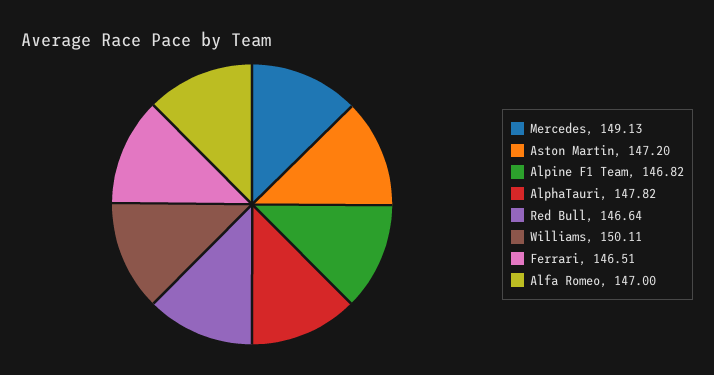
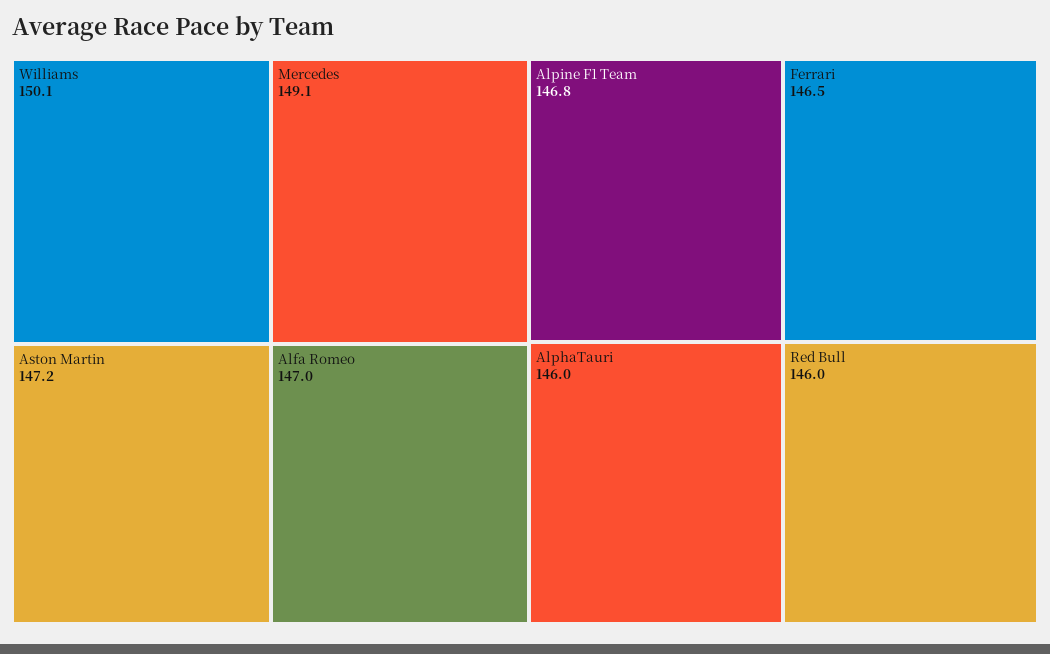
  {
    "Mercedes": 149.13,
    "Aston Martin": 147.2,
    "Alpine F1 Team": 146.82,
-   "AlphaTauri": 147.82,
+   "AlphaTauri": 146,
-   "Red Bull": 146.64,
+   "Red Bull": 146,
    "Williams": 150.11,
    "Ferrari": 146.51,
    "Alfa Romeo": 147
  }

